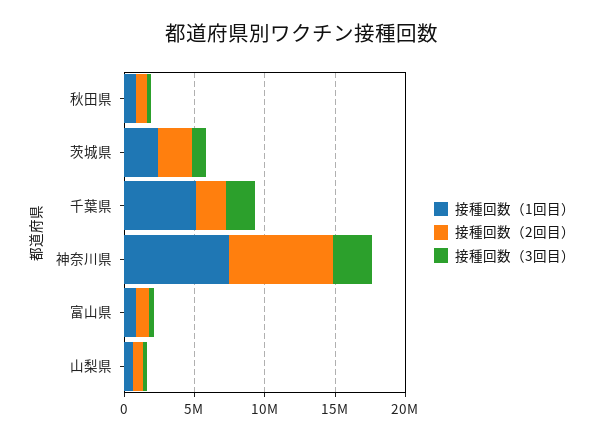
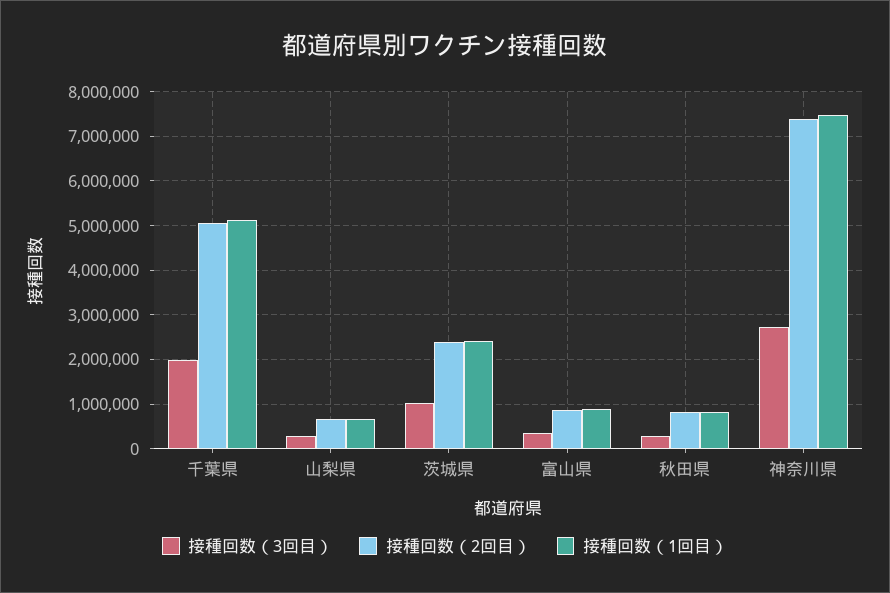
  {
    "接種回数（1回目）": {
      "秋田県": 800000,
      "茨城県": 2400000,
      "千葉県": 5200000,
      "神奈川県": 7400000,
      "富山県": 800000,
      "山梨県": 600000
    },
    "接種回数（2回目）": {
      "秋田県": 800000,
      "茨城県": 2400000,
-     "千葉県": 2000000,
+     "千葉県": 5000000,
      "神奈川県": 7400000,
      "富山県": 800000,
      "山梨県": 600000
    },
    "接種回数（3回目）": {
      "秋田県": 200000,
      "茨城県": 1000000,
      "千葉県": 2000000,
      "神奈川県": 2800000,
      "富山県": 400000,
      "山梨県": 200000
    }
  }

